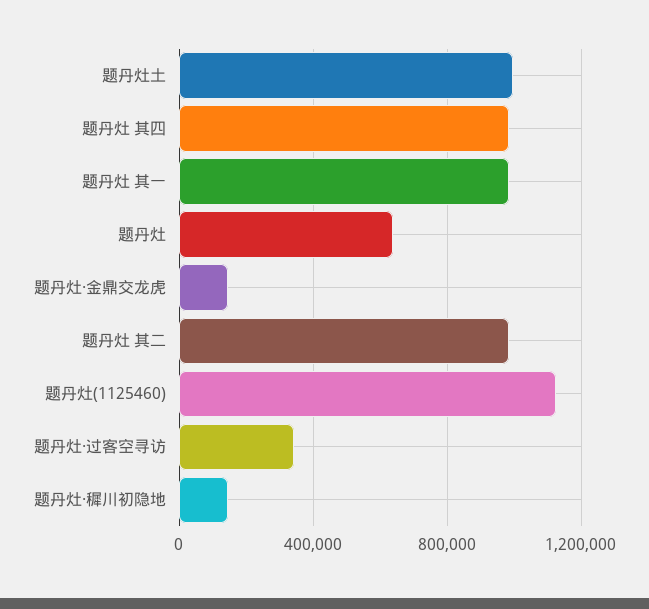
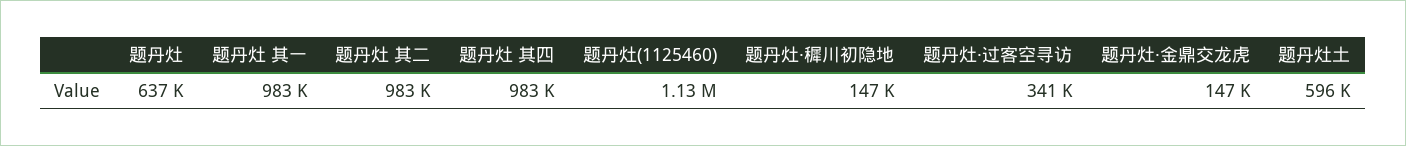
  {
-   "题丹灶土": 1000000,
+   "题丹灶土": 596000,
    "题丹灶 其四": 983000,
    "题丹灶 其一": 983000,
    "题丹灶": 637000,
    "题丹灶·金鼎交龙虎": 147000,
    "题丹灶 其二": 983000,
    "题丹灶(1125460)": 1130000,
    "题丹灶·过客空寻访": 341000,
    "题丹灶·穉川初隐地": 147000
  }

